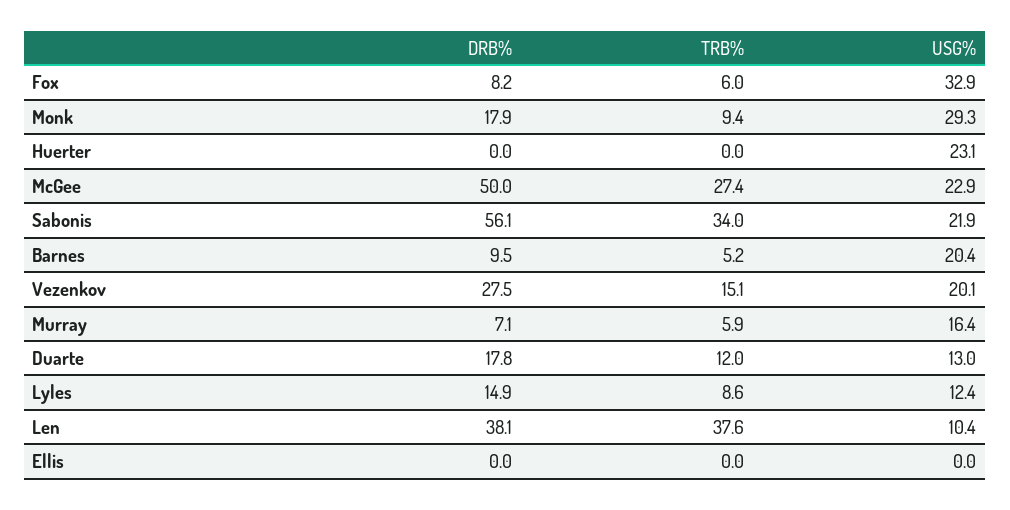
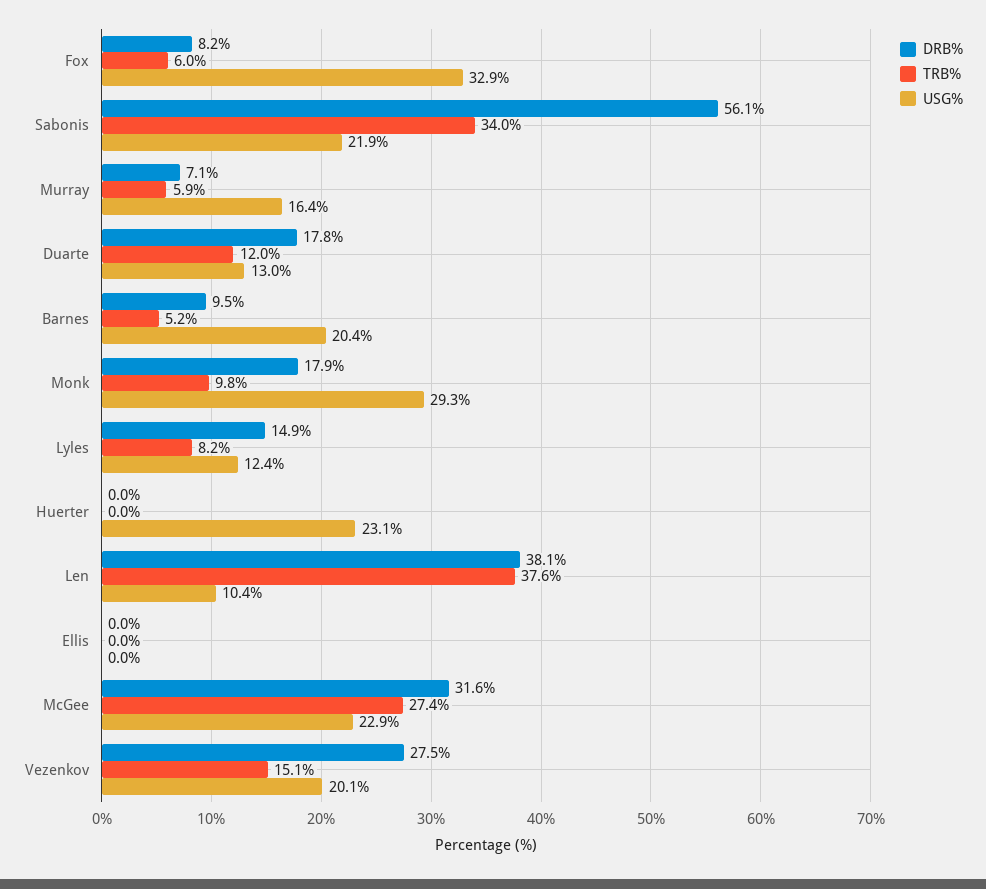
  {
    "DRB%": {
      "Fox": 8.2,
      "Monk": 17.9,
      "Huerter": 0,
-     "McGee": 50,
+     "McGee": 31.6,
      "Sabonis": 56.1,
      "Barnes": 9.5,
      "Vezenkov": 27.5,
      "Murray": 7.1,
      "Duarte": 17.8,
      "Lyles": 14.9,
      "Len": 38.1,
      "Ellis": 0
    },
    "TRB%": {
      "Fox": 6,
-     "Monk": 9.4,
+     "Monk": 9.8,
      "Huerter": 0,
      "McGee": 27.4,
      "Sabonis": 34,
      "Barnes": 5.2,
      "Vezenkov": 15.1,
      "Murray": 5.9,
      "Duarte": 12,
-     "Lyles": 8.6,
+     "Lyles": 8.2,
      "Len": 37.6,
      "Ellis": 0
    },
    "USG%": {
      "Fox": 32.9,
      "Monk": 29.3,
      "Huerter": 23.1,
      "McGee": 22.9,
      "Sabonis": 21.9,
      "Barnes": 20.4,
      "Vezenkov": 20.1,
      "Murray": 16.4,
      "Duarte": 13,
      "Lyles": 12.4,
      "Len": 10.4,
      "Ellis": 0
    }
  }

